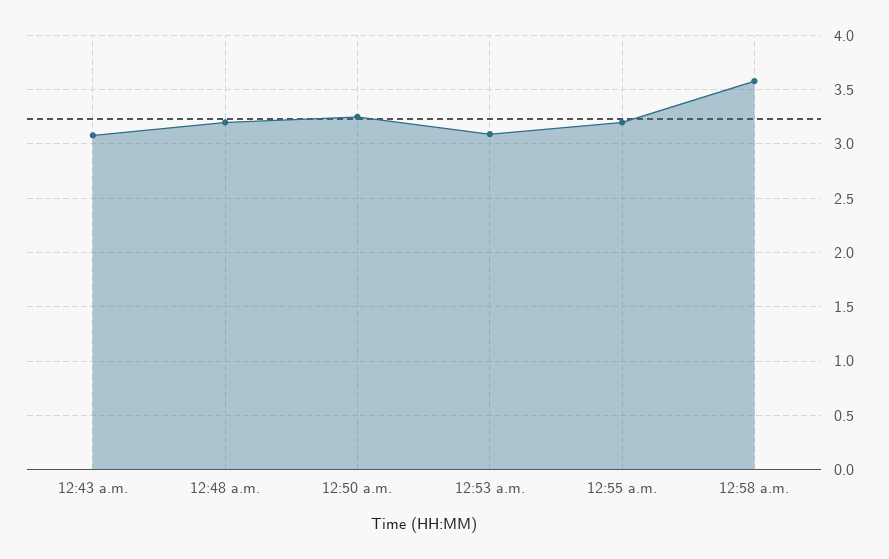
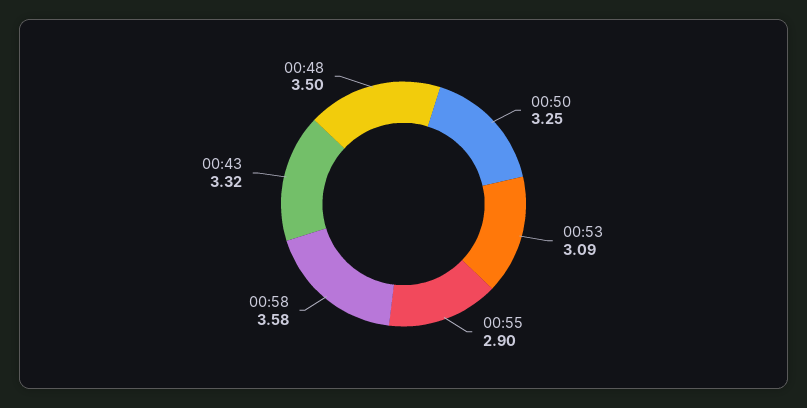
  {
-   "12:43 a.m.": 3.1,
+   "12:43 a.m.": 3.32,
-   "12:48 a.m.": 3.2,
+   "12:48 a.m.": 3.5,
    "12:50 a.m.": 3.25,
    "12:53 a.m.": 3.09,
-   "12:55 a.m.": 3.2,
+   "12:55 a.m.": 2.9,
    "12:58 a.m.": 3.58
  }

